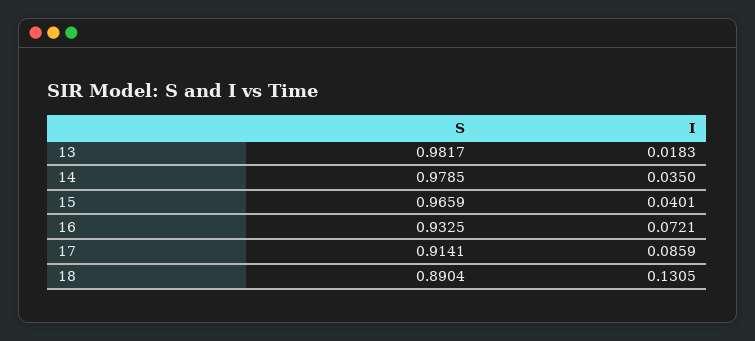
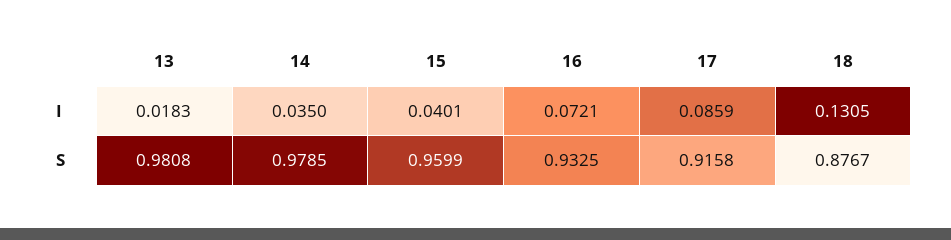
  {
    "S": {
-     "13": 0.9817,
+     "13": 0.9808,
      "14": 0.9785,
-     "15": 0.9659,
+     "15": 0.9599,
      "16": 0.9325,
-     "17": 0.9141,
+     "17": 0.9158,
-     "18": 0.8904
+     "18": 0.8767
    },
    "I": {
      "13": 0.0183,
      "14": 0.035,
      "15": 0.0401,
      "16": 0.0721,
      "17": 0.0859,
      "18": 0.1305
    }
  }

